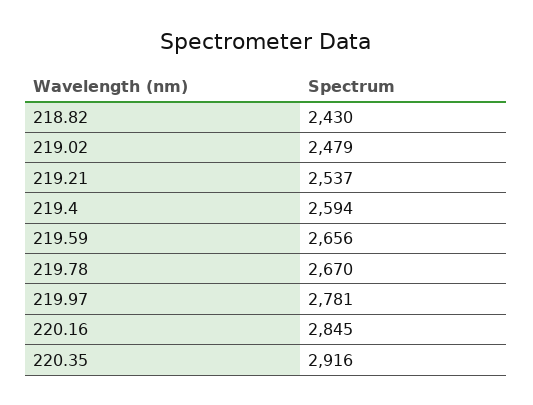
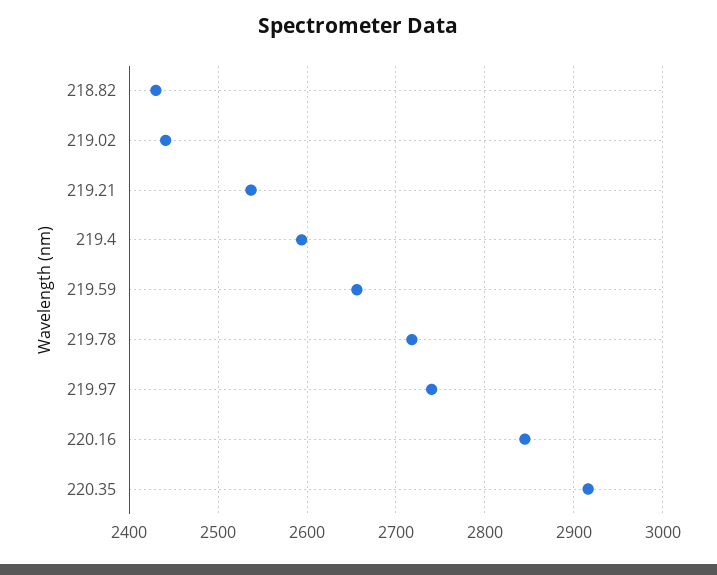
  {
    "218.82": 2430,
-   "219.02": 2479,
+   "219.02": 2440,
    "219.21": 2537,
    "219.4": 2594,
    "219.59": 2656,
-   "219.78": 2670,
+   "219.78": 2720,
-   "219.97": 2781,
+   "219.97": 2740,
    "220.16": 2845,
    "220.35": 2916
  }

